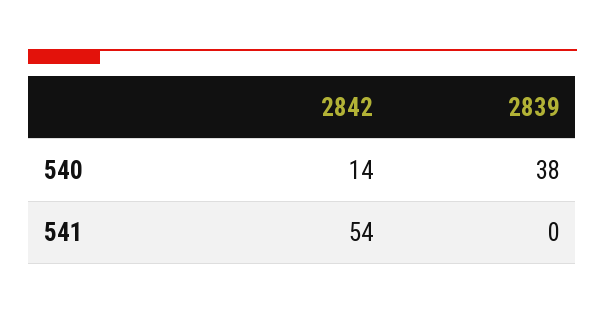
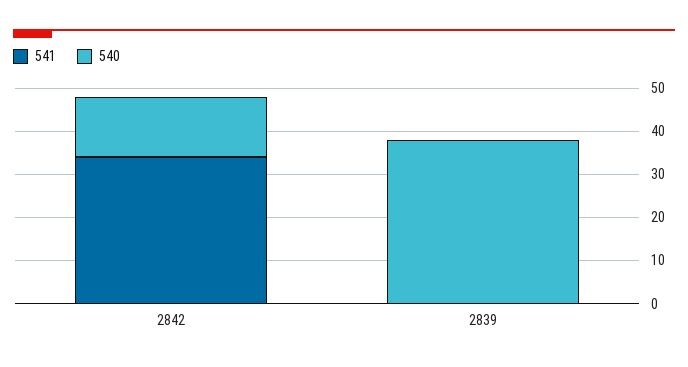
  {
    "540": {
      "2842": 14,
      "2839": 38
    },
    "541": {
-     "2842": 54,
+     "2842": 35,
      "2839": 0
    }
  }

